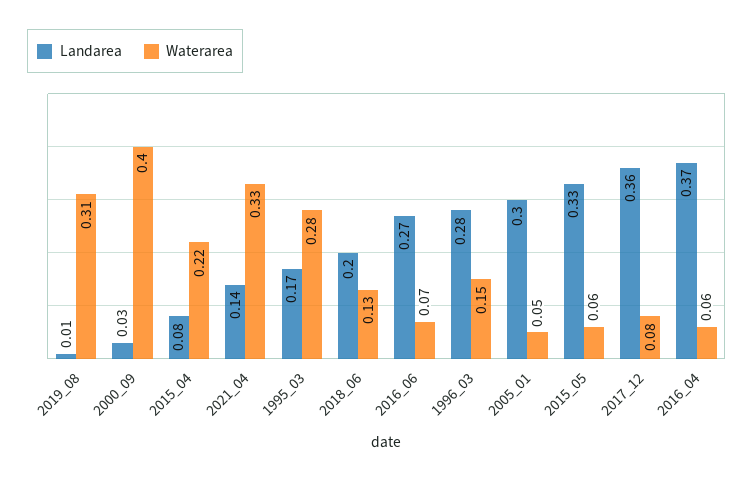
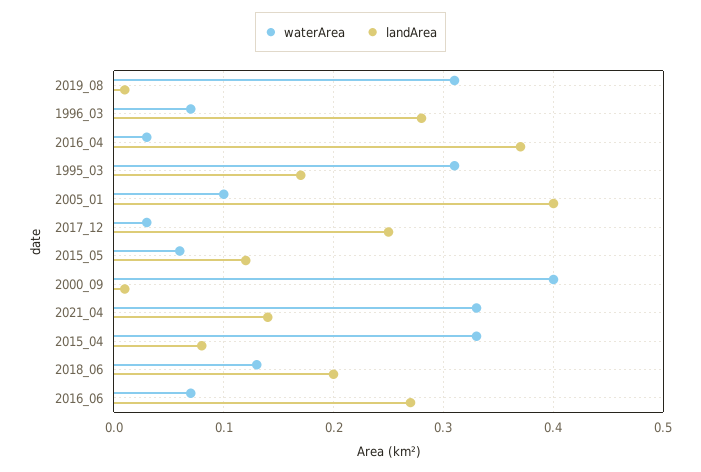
  {
    "Landarea": {
      "2019_08": 0.01,
-     "2000_09": 0.03,
+     "2000_09": 0.01,
      "2015_04": 0.08,
      "2021_04": 0.14,
      "1995_03": 0.17,
      "2018_06": 0.2,
      "2016_06": 0.27,
      "1996_03": 0.28,
-     "2005_01": 0.3,
+     "2005_01": 0.4,
-     "2015_05": 0.33,
+     "2015_05": 0.12,
-     "2017_12": 0.36,
+     "2017_12": 0.25,
      "2016_04": 0.37
    },
    "Waterarea": {
      "2019_08": 0.31,
      "2000_09": 0.4,
-     "2015_04": 0.22,
+     "2015_04": 0.33,
      "2021_04": 0.33,
-     "1995_03": 0.28,
+     "1995_03": 0.31,
      "2018_06": 0.13,
      "2016_06": 0.07,
-     "1996_03": 0.15,
+     "1996_03": 0.07,
-     "2005_01": 0.05,
+     "2005_01": 0.1,
      "2015_05": 0.06,
-     "2017_12": 0.08,
+     "2017_12": 0.03,
-     "2016_04": 0.06
+     "2016_04": 0.03
    }
  }

